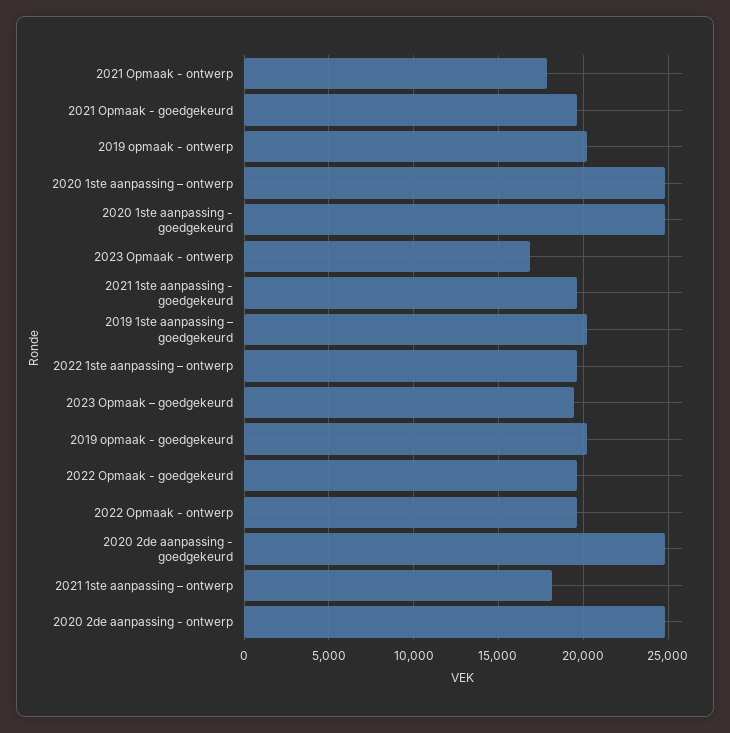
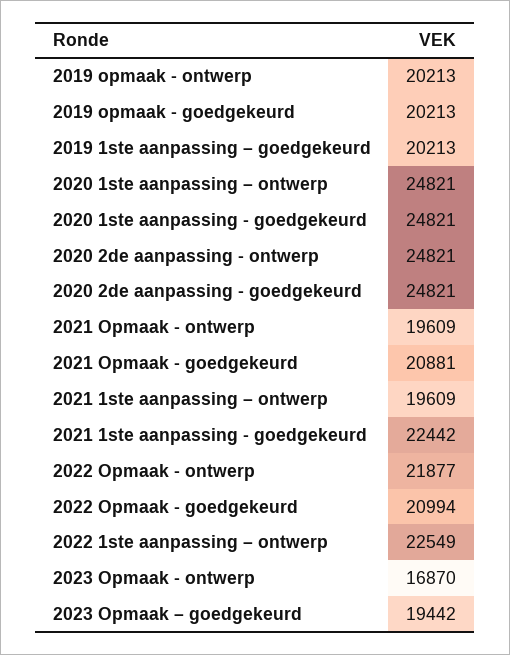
  {
-   "2021 Opmaak - ontwerp": 18000,
+   "2021 Opmaak - ontwerp": 19609,
-   "2021 Opmaak - goedgekeurd": 19500,
+   "2021 Opmaak - goedgekeurd": 20881,
    "2019 opmaak - ontwerp": 20213,
    "2020 1ste aanpassing – ontwerp": 24821,
    "2020 1ste aanpassing - goedgekeurd": 24821,
    "2023 Opmaak - ontwerp": 16870,
-   "2021 1ste aanpassing - goedgekeurd": 19500,
+   "2021 1ste aanpassing - goedgekeurd": 22442,
    "2019 1ste aanpassing – goedgekeurd": 20213,
-   "2022 1ste aanpassing – ontwerp": 19500,
+   "2022 1ste aanpassing – ontwerp": 22549,
    "2023 Opmaak – goedgekeurd": 19442,
    "2019 opmaak - goedgekeurd": 20213,
-   "2022 Opmaak - goedgekeurd": 19500,
+   "2022 Opmaak - goedgekeurd": 20994,
-   "2022 Opmaak - ontwerp": 19500,
+   "2022 Opmaak - ontwerp": 21877,
    "2020 2de aanpassing - goedgekeurd": 24821,
-   "2021 1ste aanpassing – ontwerp": 18000,
+   "2021 1ste aanpassing – ontwerp": 19609,
    "2020 2de aanpassing - ontwerp": 24821
  }

